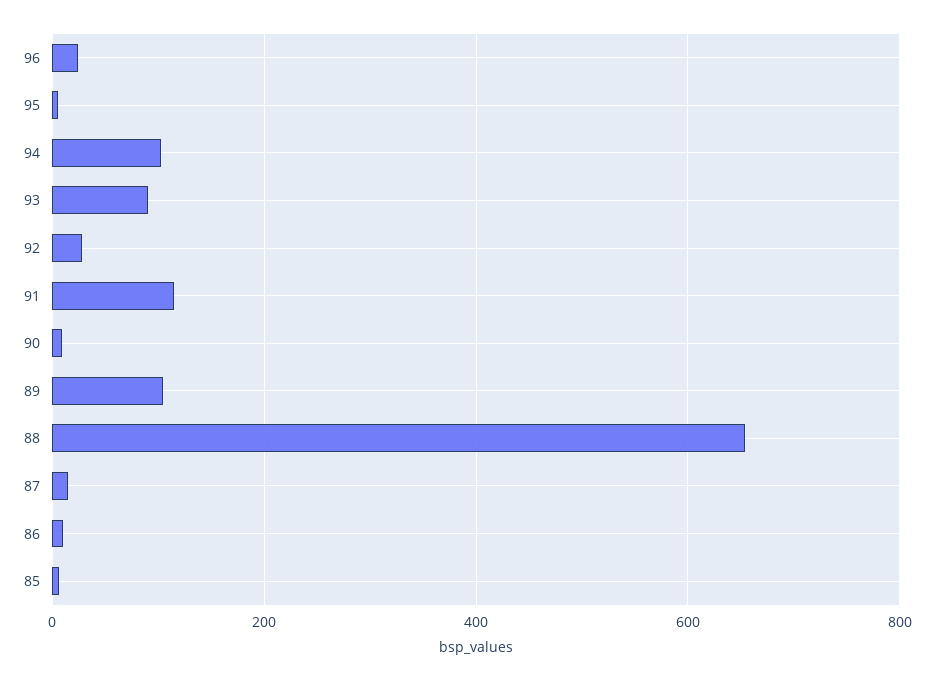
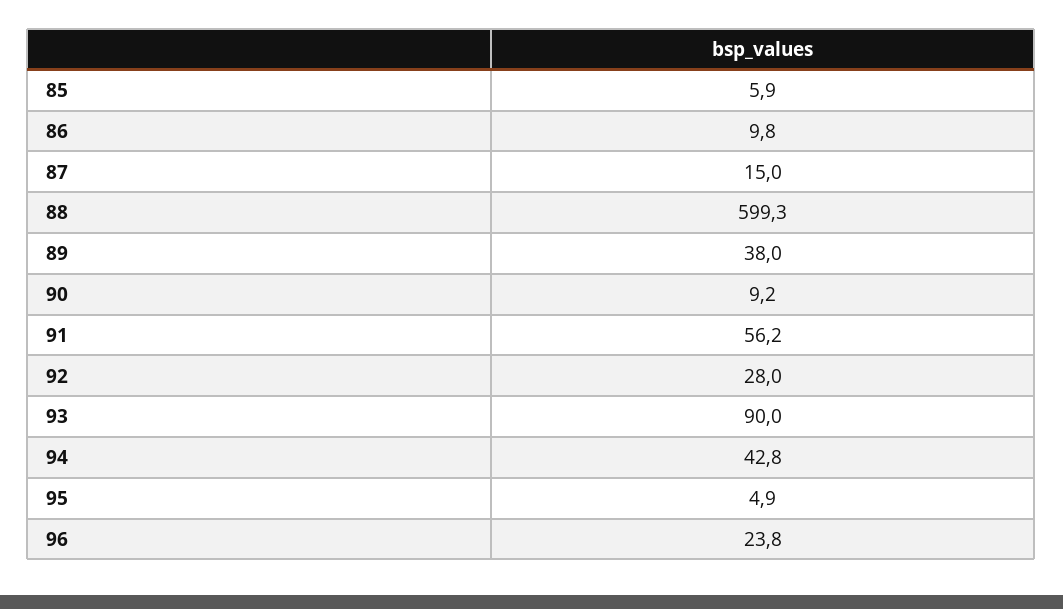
  {
    "96": 23.8,
    "95": 4.9,
-   "94": 100,
+   "94": 42.8,
    "93": 90,
    "92": 28,
-   "91": 120,
+   "91": 56.2,
    "90": 9.2,
-   "89": 100,
+   "89": 38,
-   "88": 660,
+   "88": 599.3,
    "87": 15,
    "86": 9.8,
    "85": 5.9
  }

